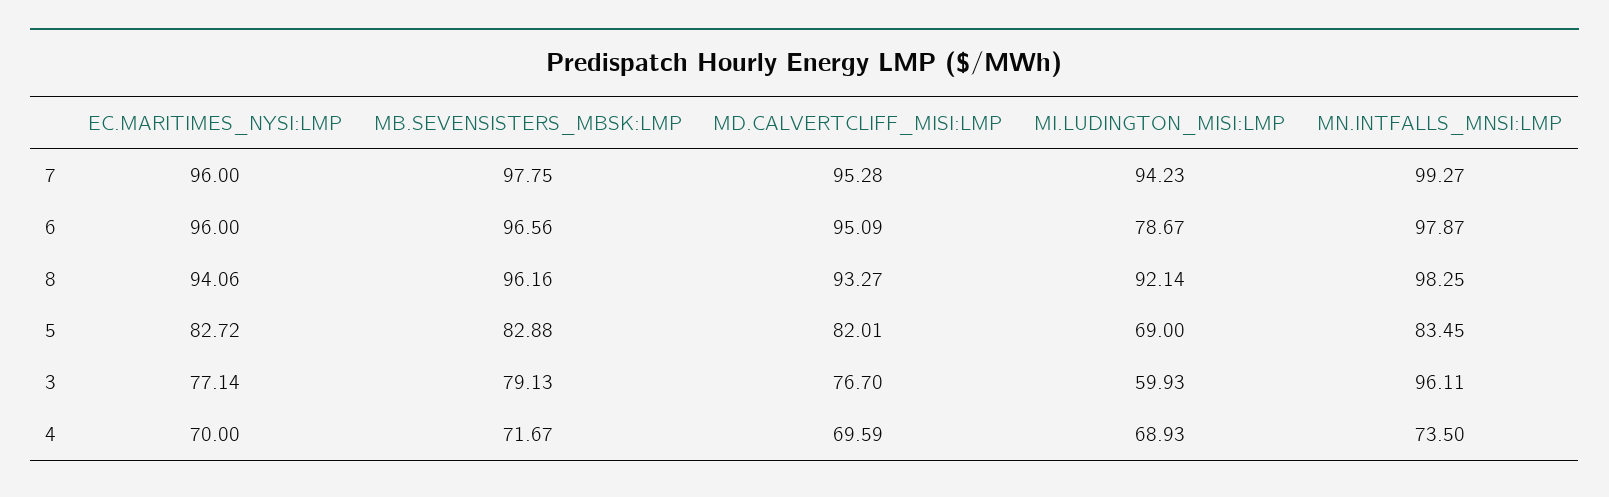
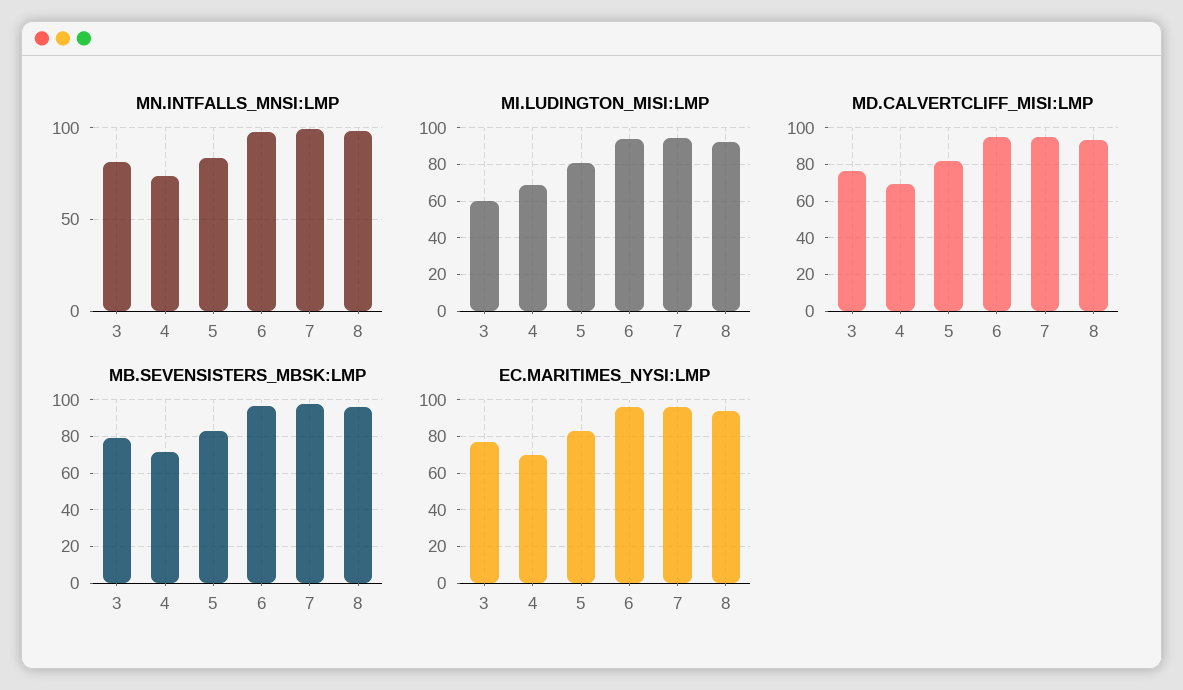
  {
    "EC.MARITIMES_NYSI:LMP": {
      "7": 96,
      "6": 96,
      "8": 94.06,
      "5": 82.72,
      "3": 77.14,
      "4": 70
    },
    "MB.SEVENSISTERS_MBSK:LMP": {
      "7": 97.75,
      "6": 96.56,
      "8": 96.16,
      "5": 82.88,
      "3": 79.13,
      "4": 71.67
    },
    "MD.CALVERTCLIFF_MISI:LMP": {
      "7": 95.28,
      "6": 95.09,
      "8": 93.27,
      "5": 82.01,
      "3": 76.7,
      "4": 69.59
    },
    "MI.LUDINGTON_MISI:LMP": {
      "7": 94.23,
-     "6": 78.67,
+     "6": 95,
      "8": 92.14,
-     "5": 69,
+     "5": 80,
      "3": 59.93,
      "4": 68.93
    },
    "MN.INTFALLS_MNSI:LMP": {
      "7": 99.27,
      "6": 97.87,
      "8": 98.25,
      "5": 83.45,
-     "3": 96.11,
+     "3": 80,
      "4": 73.5
    }
  }

